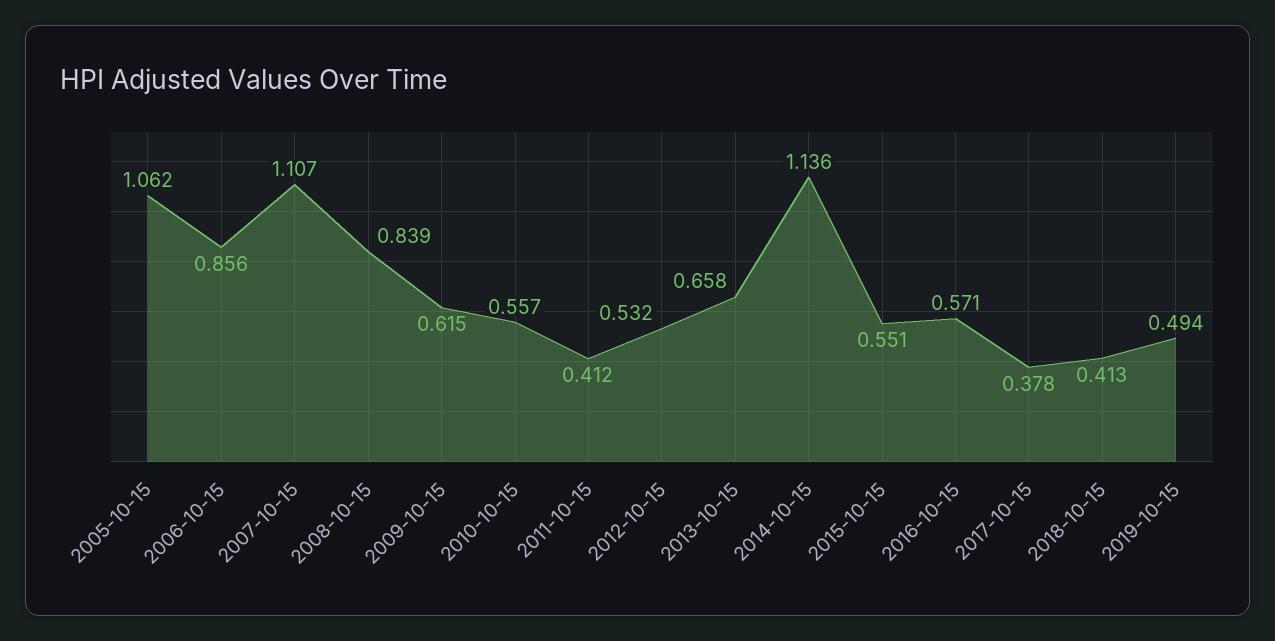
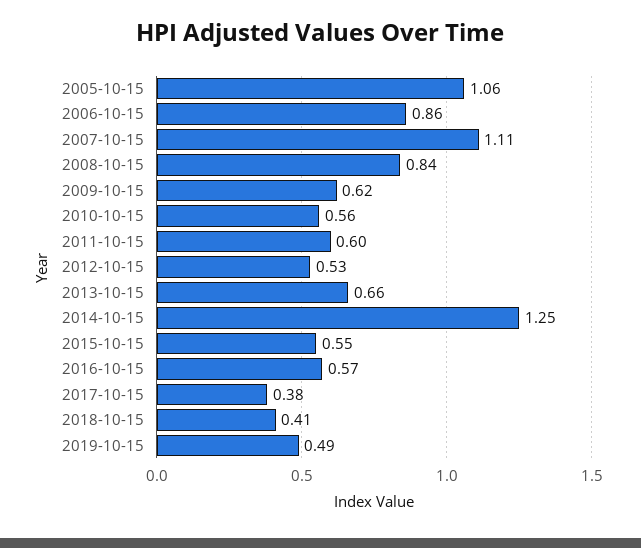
  {
    "2005-10-15": 1.062,
    "2006-10-15": 0.856,
    "2007-10-15": 1.107,
    "2008-10-15": 0.839,
    "2009-10-15": 0.615,
    "2010-10-15": 0.557,
-   "2011-10-15": 0.412,
+   "2011-10-15": 0.6,
    "2012-10-15": 0.532,
    "2013-10-15": 0.658,
-   "2014-10-15": 1.136,
+   "2014-10-15": 1.25,
    "2015-10-15": 0.551,
    "2016-10-15": 0.571,
    "2017-10-15": 0.378,
    "2018-10-15": 0.413,
    "2019-10-15": 0.494
  }

